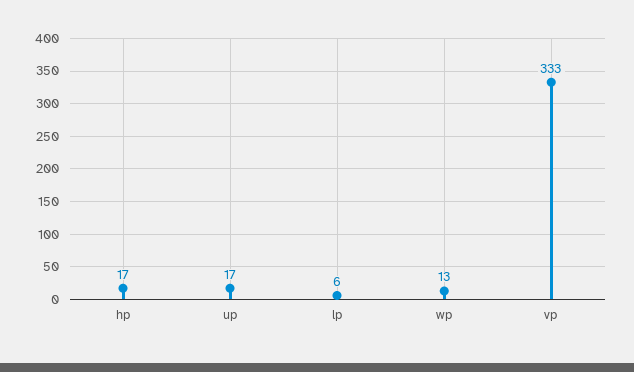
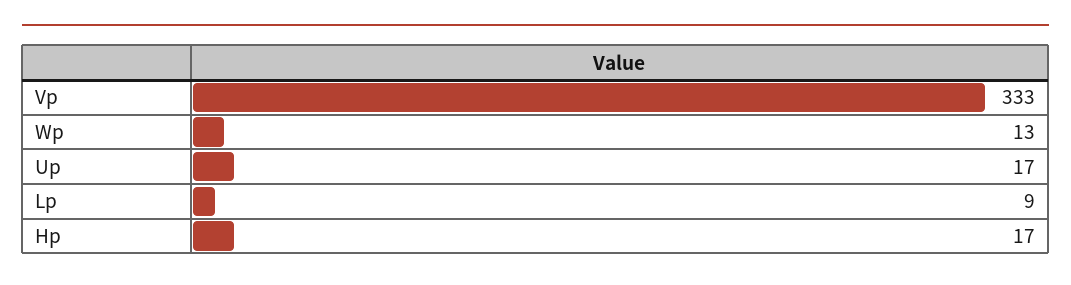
  {
    "hp": 17,
    "up": 17,
-   "lp": 6,
+   "lp": 9,
    "wp": 13,
    "vp": 333
  }

